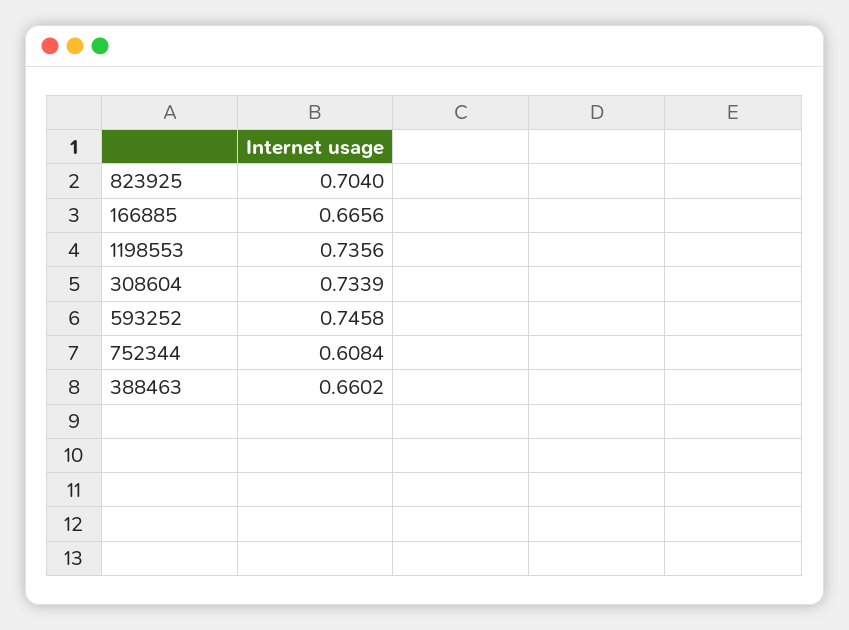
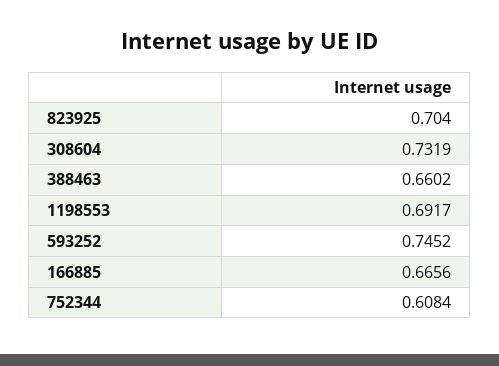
  {
    "823925": 0.704,
    "166885": 0.6656,
-   "1198553": 0.7356,
+   "1198553": 0.6917,
-   "308604": 0.7339,
+   "308604": 0.7319,
-   "593252": 0.7458,
+   "593252": 0.7452,
    "752344": 0.6084,
    "388463": 0.6602
  }

